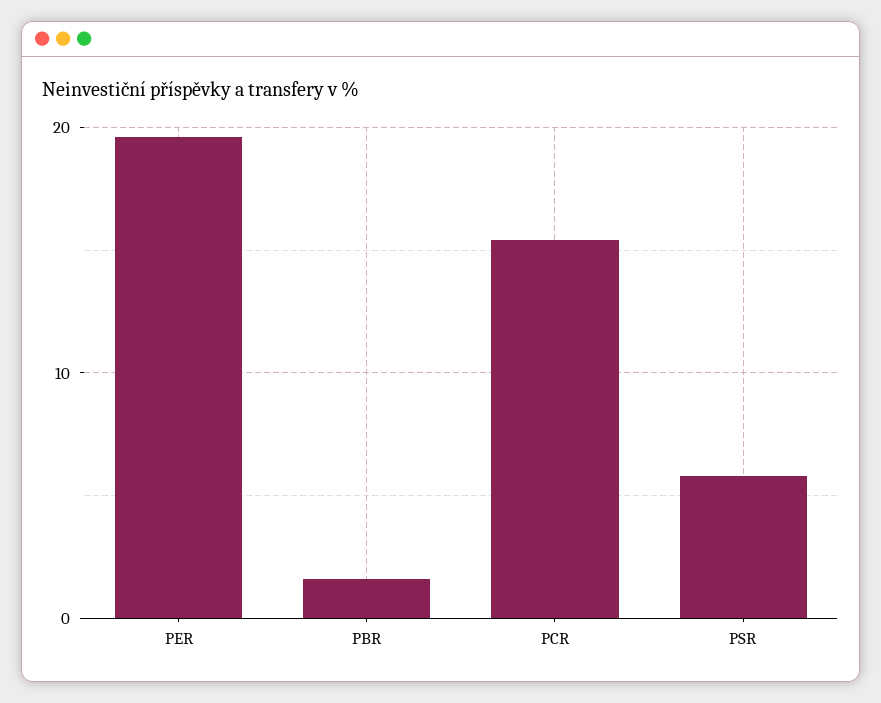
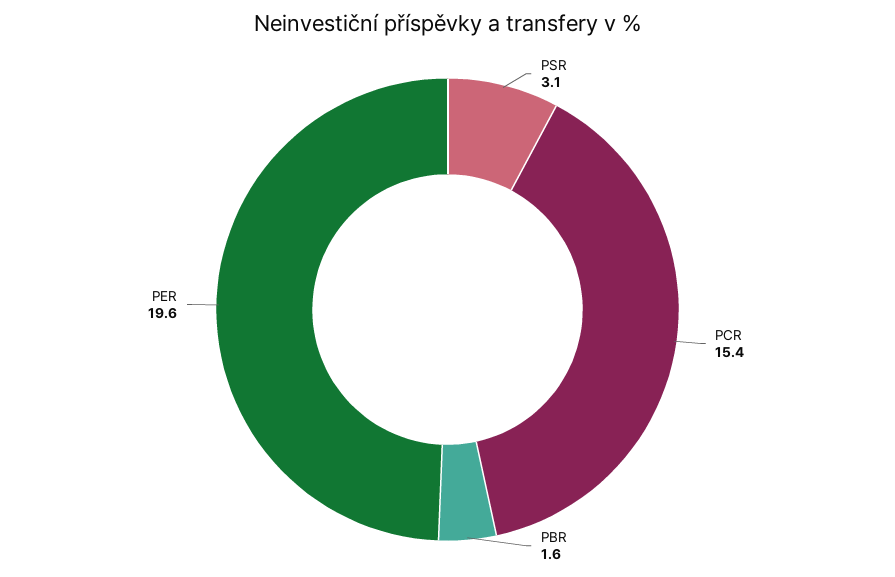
  {
    "PER": 19.6,
    "PBR": 1.6,
    "PCR": 15.4,
-   "PSR": 6
+   "PSR": 3.1
  }

